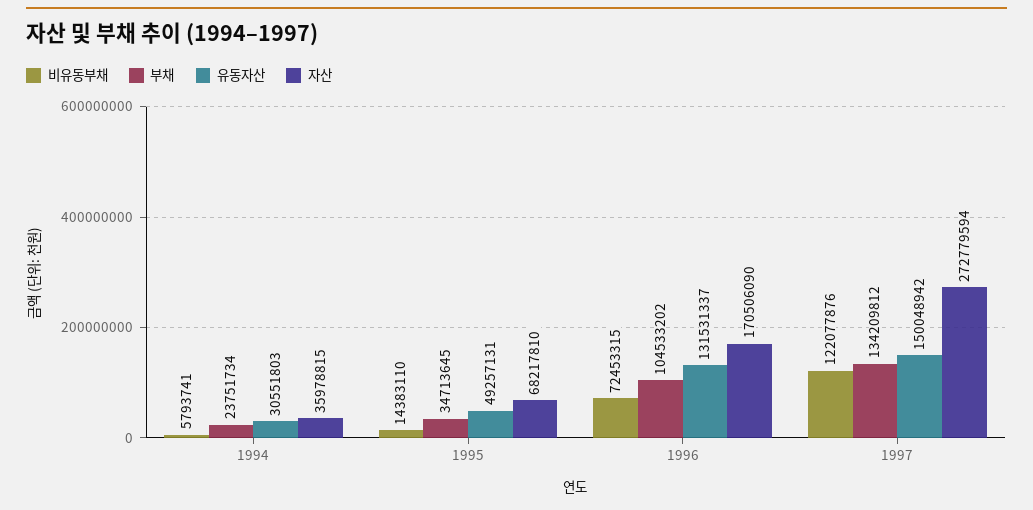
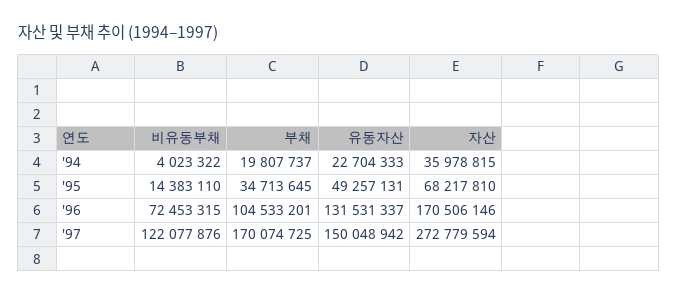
  {
    "비유동부채": {
-     "1994": 5793741,
+     "1994": 4023322,
      "1995": 14383110,
      "1996": 72453315,
      "1997": 122077876
    },
    "부채": {
-     "1994": 23751734,
+     "1994": 19807737,
      "1995": 34713645,
-     "1996": 104533202,
+     "1996": 104533201,
-     "1997": 134209812
+     "1997": 170074725
    },
    "유동자산": {
-     "1994": 30551803,
+     "1994": 22704333,
      "1995": 49257131,
      "1996": 131531337,
      "1997": 150048942
    },
    "자산": {
      "1994": 35978815,
      "1995": 68217810,
-     "1996": 170506090,
+     "1996": 170506146,
      "1997": 272779594
    }
  }

